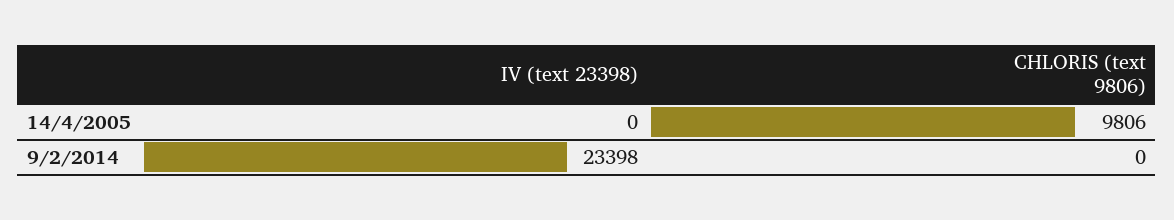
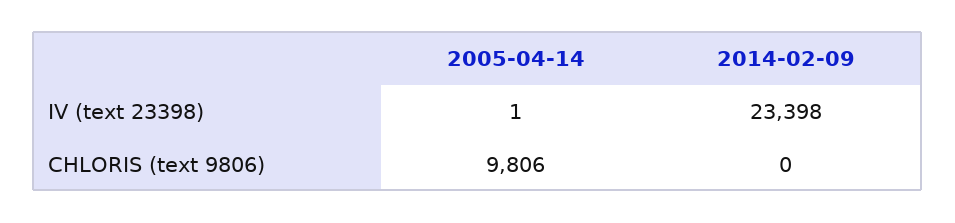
  {
    "IV (text 23398)": {
-     "14/4/2005": 0,
+     "14/4/2005": 1,
      "9/2/2014": 23398
    },
    "CHLORIS (text 9806)": {
      "14/4/2005": 9806,
      "9/2/2014": 0
    }
  }

